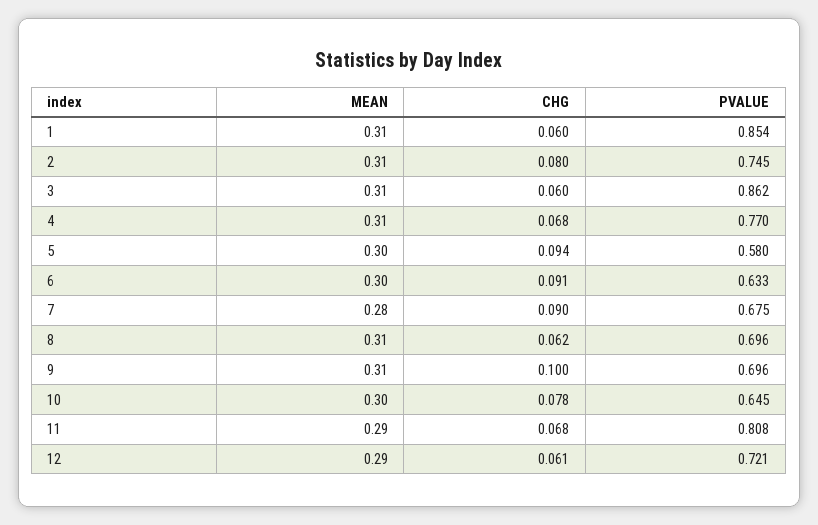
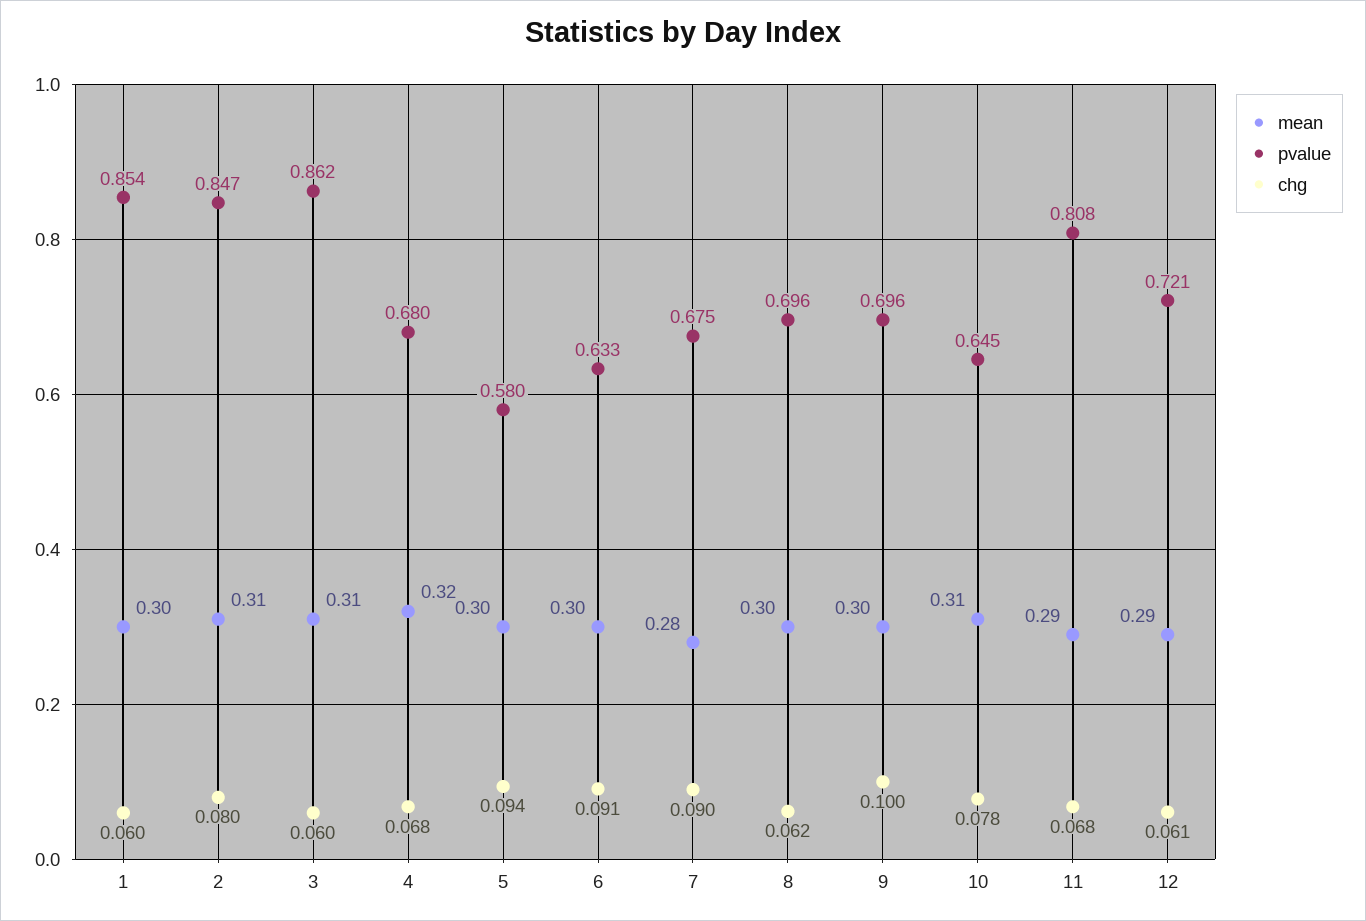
  {
    "MEAN": {
-     "1": 0.31,
+     "1": 0.3,
      "2": 0.31,
      "3": 0.31,
-     "4": 0.31,
+     "4": 0.32,
      "5": 0.3,
      "6": 0.3,
      "7": 0.28,
-     "8": 0.31,
+     "8": 0.3,
-     "9": 0.31,
+     "9": 0.3,
-     "10": 0.3,
+     "10": 0.31,
      "11": 0.29,
      "12": 0.29
    },
    "CHG": {
      "1": 0.06,
      "2": 0.08,
      "3": 0.06,
      "4": 0.068,
      "5": 0.094,
      "6": 0.091,
      "7": 0.09,
      "8": 0.062,
      "9": 0.1,
      "10": 0.078,
      "11": 0.068,
      "12": 0.061
    },
    "PVALUE": {
      "1": 0.854,
-     "2": 0.745,
+     "2": 0.847,
      "3": 0.862,
-     "4": 0.77,
+     "4": 0.68,
      "5": 0.58,
      "6": 0.633,
      "7": 0.675,
      "8": 0.696,
      "9": 0.696,
      "10": 0.645,
      "11": 0.808,
      "12": 0.721
    }
  }

